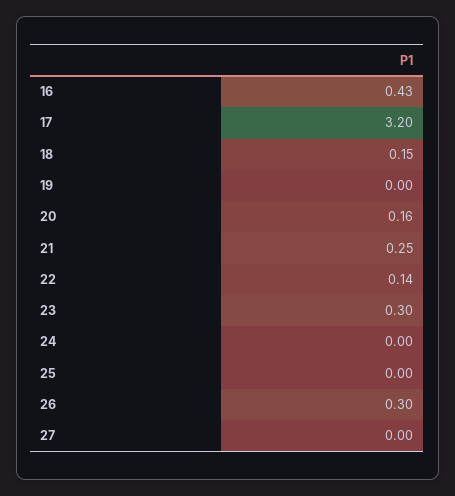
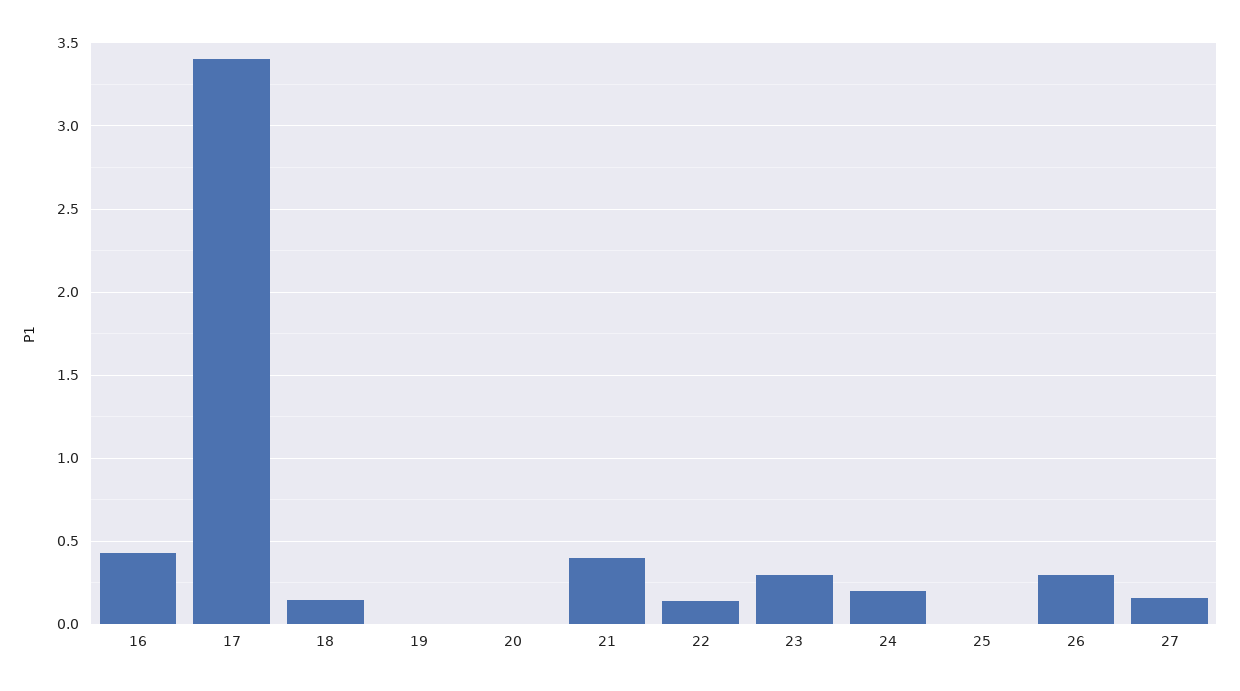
  {
    "16": 0.43,
-   "17": 3.2,
+   "17": 3.4,
    "18": 0.15,
    "19": 0,
-   "20": 0.16,
+   "20": 0,
-   "21": 0.25,
+   "21": 0.4,
    "22": 0.14,
    "23": 0.3,
-   "24": 0,
+   "24": 0.2,
    "25": 0,
    "26": 0.3,
-   "27": 0
+   "27": 0.15
  }

